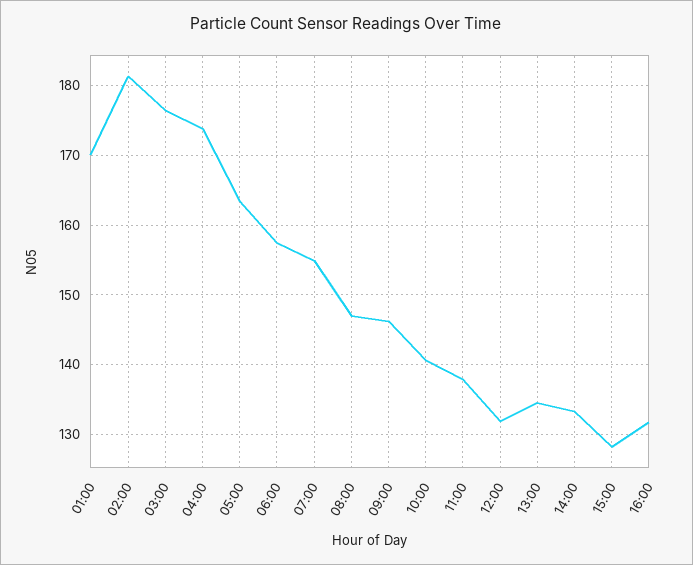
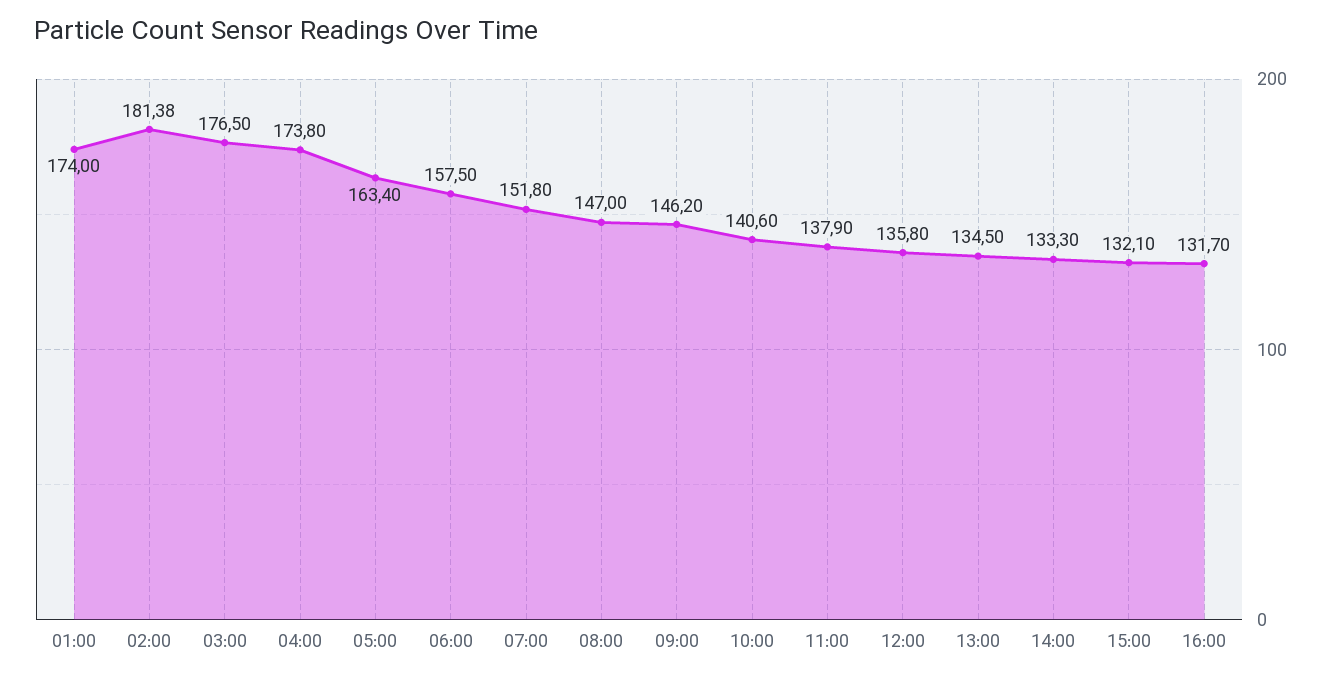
  {
-   "01:00": 170,
+   "01:00": 174,
    "02:00": 181.38,
    "03:00": 176.5,
    "04:00": 173.8,
    "05:00": 163.4,
    "06:00": 157.5,
-   "07:00": 155,
+   "07:00": 151.8,
    "08:00": 147,
    "09:00": 146.2,
    "10:00": 140.6,
    "11:00": 137.9,
-   "12:00": 132,
+   "12:00": 135.8,
    "13:00": 134.5,
    "14:00": 133.3,
-   "15:00": 128,
+   "15:00": 132.1,
    "16:00": 131.7
  }

